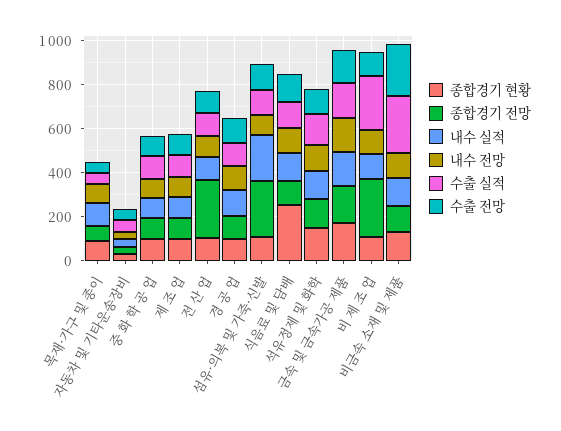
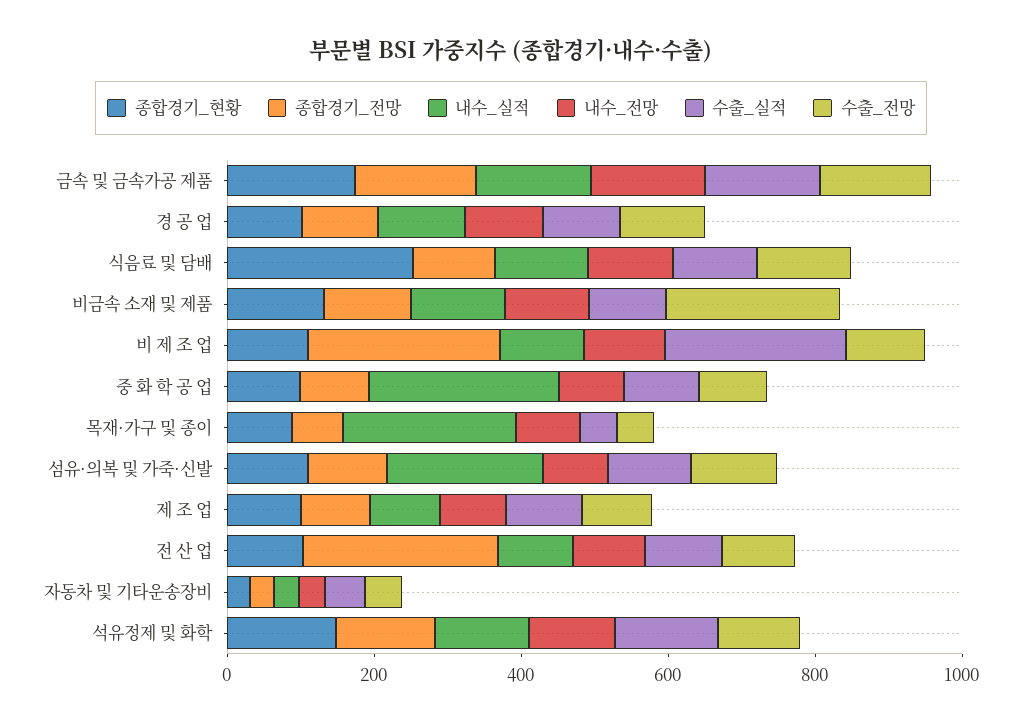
  {
    "종합경기 현황": {
      "목재·가구 및 종이": 100,
      "자동차 및 기타운송장비": 50,
      "중 화 학 공 업": 100,
      "제 조 업": 100,
      "전 산 업": 100,
      "경 공 업": 100,
      "섬유·의복 및 가죽·신발": 100,
      "식음료 및 담배": 250,
      "석유정제 및 화학": 150,
      "금속 및 금속가공 제품": 150,
      "비 제 조 업": 100,
      "비금속 소재 및 제품": 150
    },
    "종합경기 전망": {
      "목재·가구 및 종이": 50,
      "자동차 및 기타운송장비": 50,
      "중 화 학 공 업": 100,
      "제 조 업": 100,
      "전 산 업": 250,
      "경 공 업": 100,
-     "섬유·의복 및 가죽·신발": 250,
+     "섬유·의복 및 가죽·신발": 100,
      "식음료 및 담배": 100,
      "석유정제 및 화학": 150,
      "금속 및 금속가공 제품": 150,
      "비 제 조 업": 250,
      "비금속 소재 및 제품": 100
    },
    "내수 실적": {
-     "목재·가구 및 종이": 100,
+     "목재·가구 및 종이": 250,
      "자동차 및 기타운송장비": 50,
-     "중 화 학 공 업": 100,
+     "중 화 학 공 업": 250,
      "제 조 업": 100,
      "전 산 업": 100,
      "경 공 업": 100,
      "섬유·의복 및 가죽·신발": 200,
      "식음료 및 담배": 150,
      "석유정제 및 화학": 150,
      "금속 및 금속가공 제품": 150,
      "비 제 조 업": 100,
      "비금속 소재 및 제품": 150
    },
    "내수 전망": {
      "목재·가구 및 종이": 100,
      "자동차 및 기타운송장비": 50,
      "중 화 학 공 업": 100,
      "제 조 업": 100,
      "전 산 업": 100,
      "경 공 업": 100,
      "섬유·의복 및 가죽·신발": 100,
      "식음료 및 담배": 100,
      "석유정제 및 화학": 100,
      "금속 및 금속가공 제품": 150,
      "비 제 조 업": 100,
      "비금속 소재 및 제품": 100
    },
    "수출 실적": {
      "목재·가구 및 종이": 50,
      "자동차 및 기타운송장비": 50,
      "중 화 학 공 업": 100,
      "제 조 업": 100,
      "전 산 업": 100,
      "경 공 업": 100,
      "섬유·의복 및 가죽·신발": 100,
      "식음료 및 담배": 100,
      "석유정제 및 화학": 150,
      "금속 및 금속가공 제품": 150,
      "비 제 조 업": 250,
-     "비금속 소재 및 제품": 250
+     "비금속 소재 및 제품": 100
    },
    "수출 전망": {
      "목재·가구 및 종이": 50,
      "자동차 및 기타운송장비": 50,
      "중 화 학 공 업": 100,
      "제 조 업": 100,
      "전 산 업": 100,
      "경 공 업": 100,
      "섬유·의복 및 가죽·신발": 100,
      "식음료 및 담배": 150,
      "석유정제 및 화학": 100,
      "금속 및 금속가공 제품": 150,
      "비 제 조 업": 100,
      "비금속 소재 및 제품": 250
    }
  }

